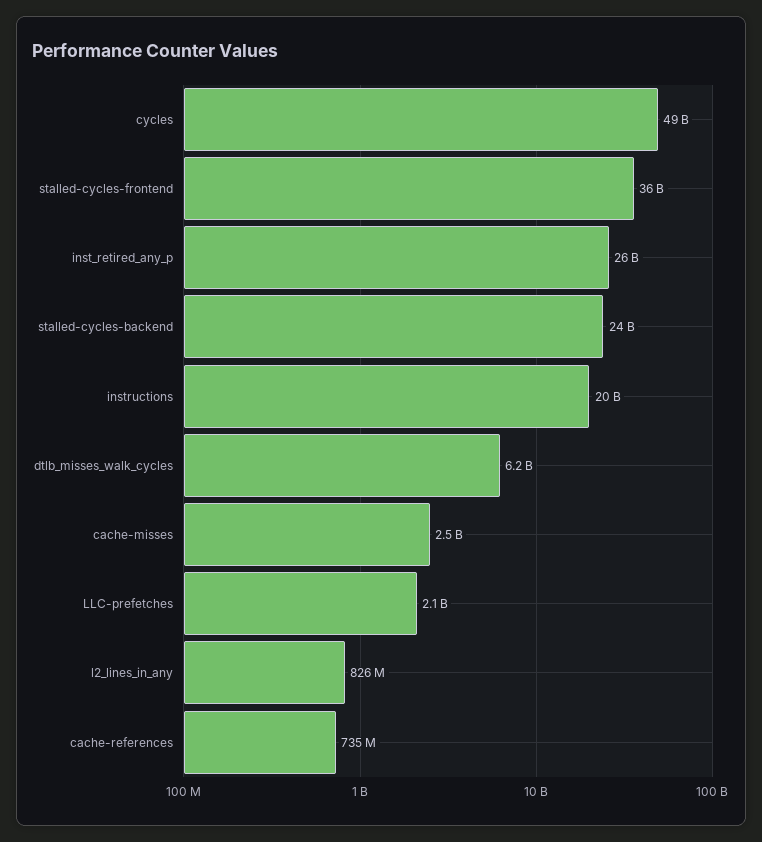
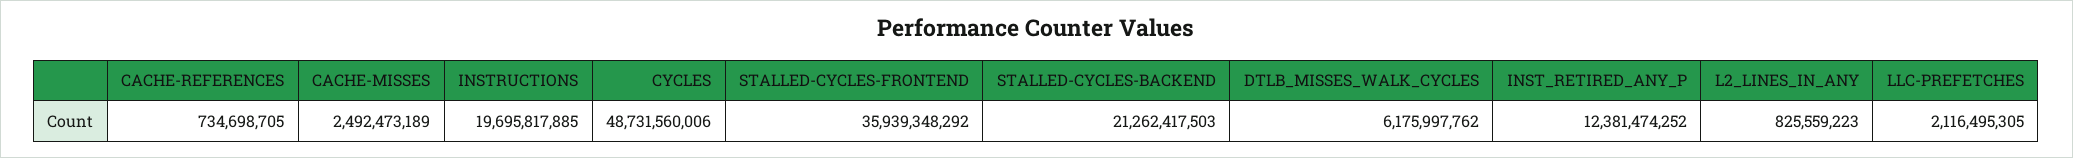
  {
    "cycles": 48731560006,
    "stalled-cycles-frontend": 35939348292,
-   "inst_retired_any_p": 26000000000,
+   "inst_retired_any_p": 12381474252,
-   "stalled-cycles-backend": 24000000000,
+   "stalled-cycles-backend": 21262417503,
    "instructions": 19695817885,
    "dtlb_misses_walk_cycles": 6175997762,
    "cache-misses": 2492473189,
    "LLC-prefetches": 2116495305,
    "l2_lines_in_any": 825559223,
    "cache-references": 734698705
  }

